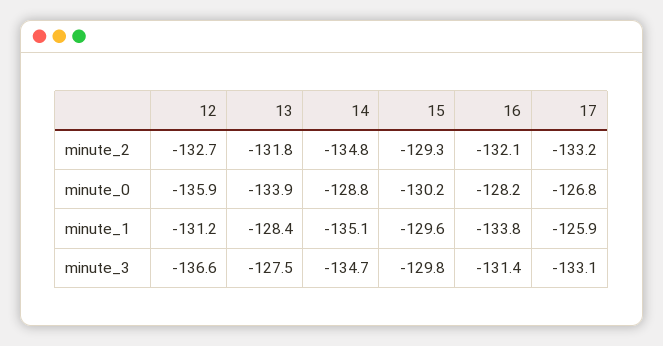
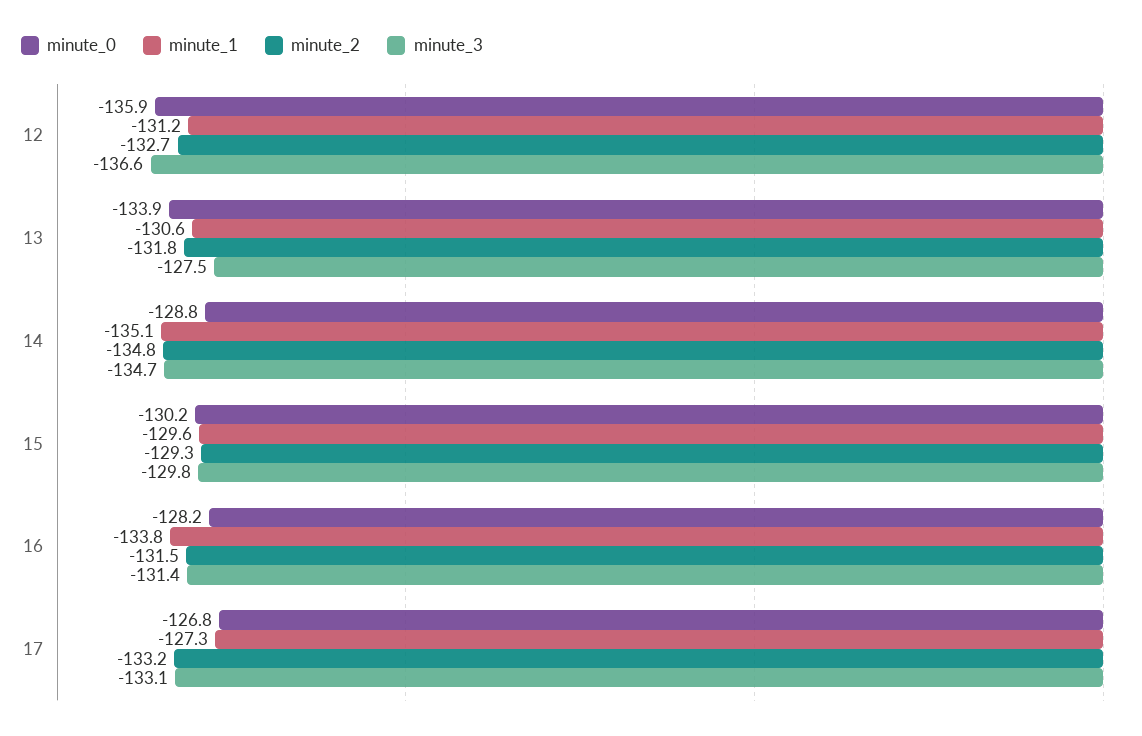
  {
    "minute_2": {
      "12": -132.7,
      "13": -131.8,
      "14": -134.8,
      "15": -129.3,
-     "16": -132.1,
+     "16": -131.5,
      "17": -133.2
    },
    "minute_0": {
      "12": -135.9,
      "13": -133.9,
      "14": -128.8,
      "15": -130.2,
      "16": -128.2,
      "17": -126.8
    },
    "minute_1": {
      "12": -131.2,
-     "13": -128.4,
+     "13": -130.6,
      "14": -135.1,
      "15": -129.6,
      "16": -133.8,
-     "17": -125.9
+     "17": -127.3
    },
    "minute_3": {
      "12": -136.6,
      "13": -127.5,
      "14": -134.7,
      "15": -129.8,
      "16": -131.4,
      "17": -133.1
    }
  }

